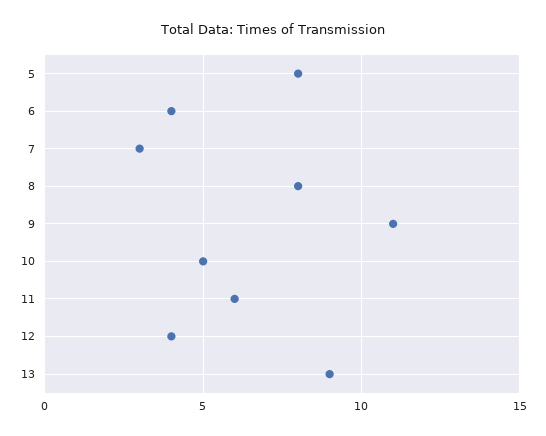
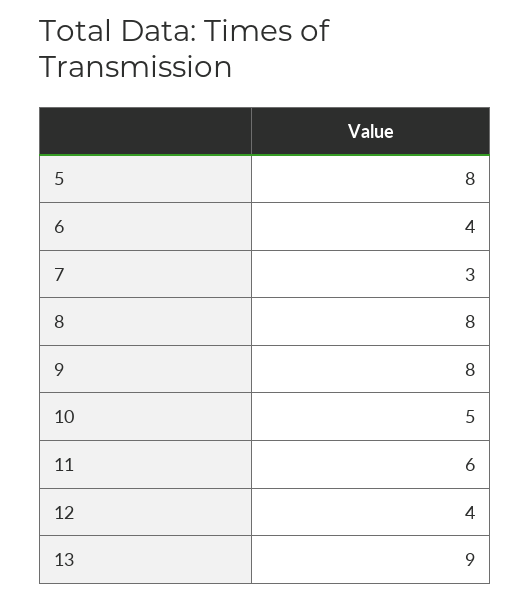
  {
    "5": 8,
    "6": 4,
    "7": 3,
    "8": 8,
-   "9": 11,
+   "9": 8,
    "10": 5,
    "11": 6,
    "12": 4,
    "13": 9
  }

